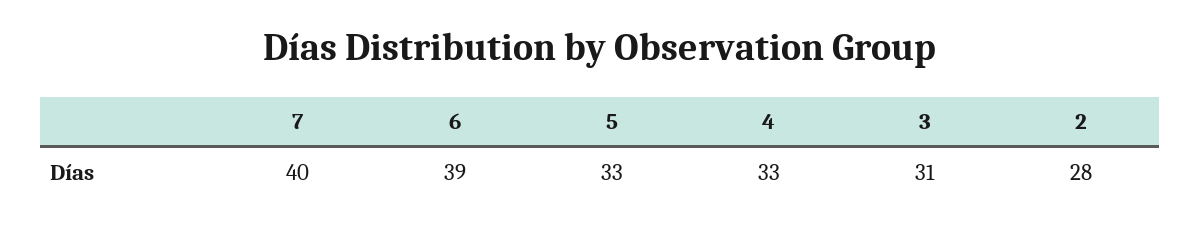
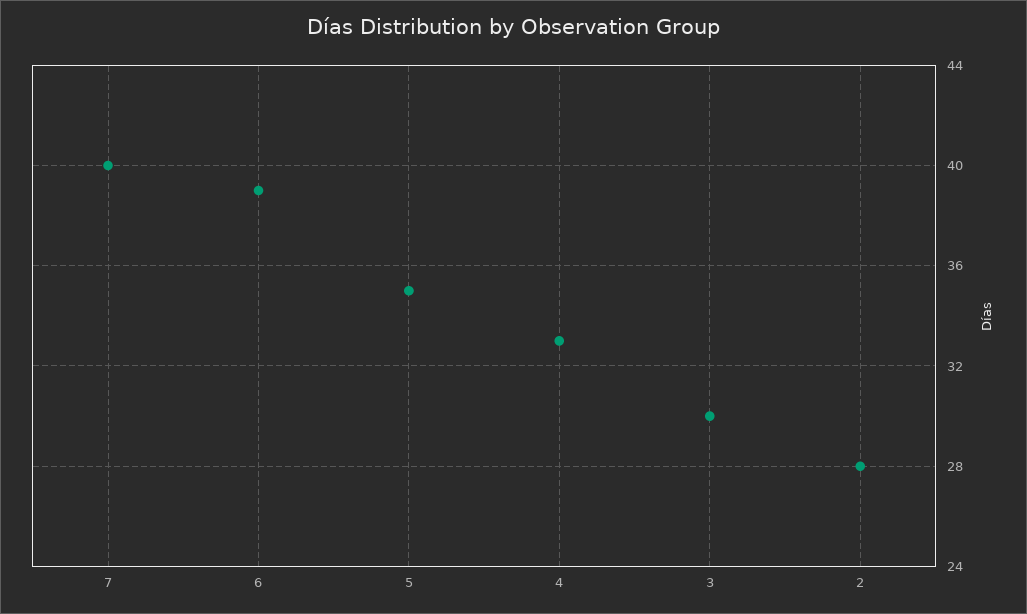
  {
    "7": 40,
    "6": 39,
-   "5": 33,
+   "5": 35,
    "4": 33,
-   "3": 31,
+   "3": 30,
    "2": 28
  }

